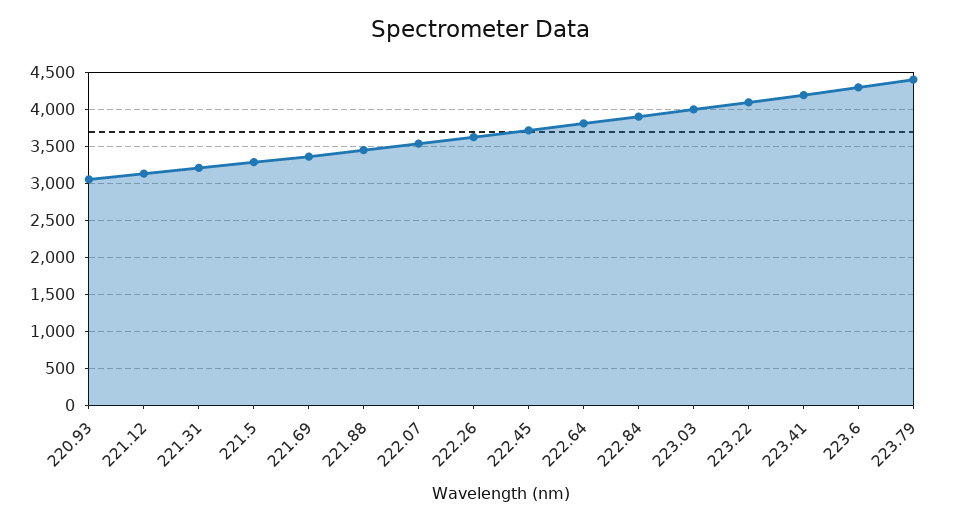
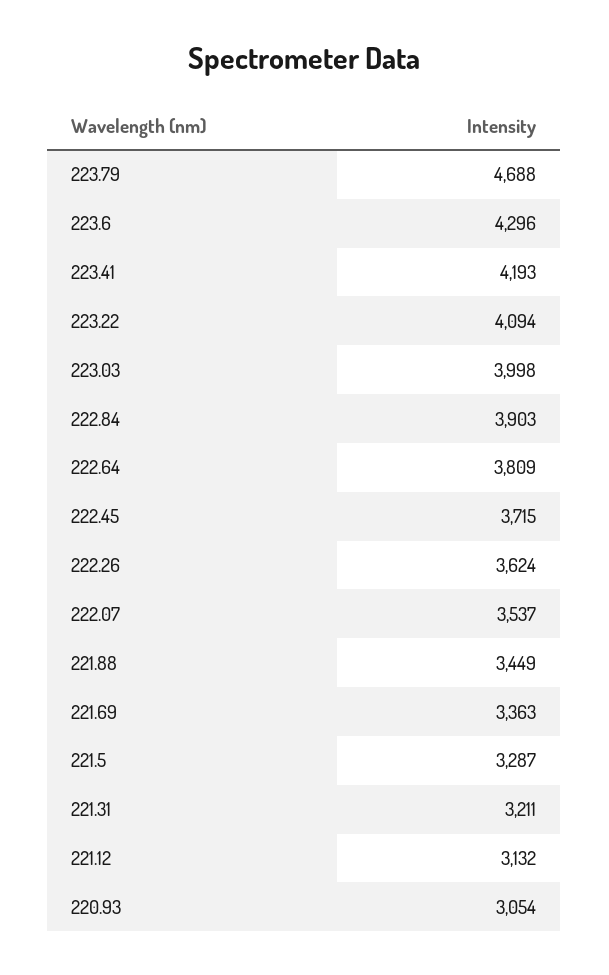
  {
    "220.93": 3054,
    "221.12": 3132,
    "221.31": 3211,
    "221.5": 3287,
    "221.69": 3363,
    "221.88": 3449,
    "222.07": 3537,
    "222.26": 3624,
    "222.45": 3715,
    "222.64": 3809,
    "222.84": 3903,
    "223.03": 3998,
    "223.22": 4094,
    "223.41": 4193,
    "223.6": 4296,
-   "223.79": 4400
+   "223.79": 4688
  }

